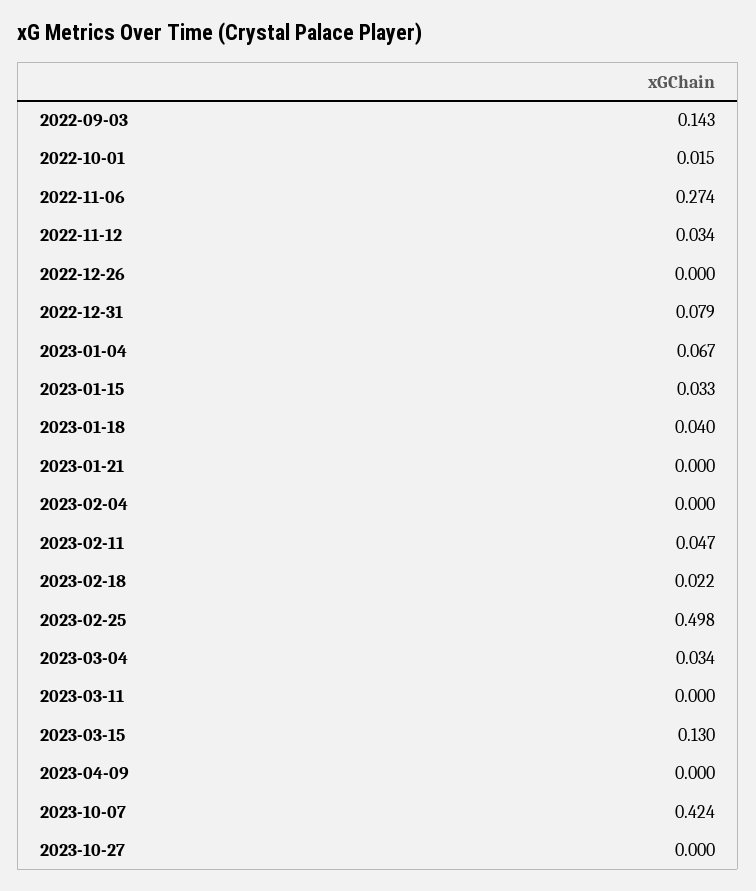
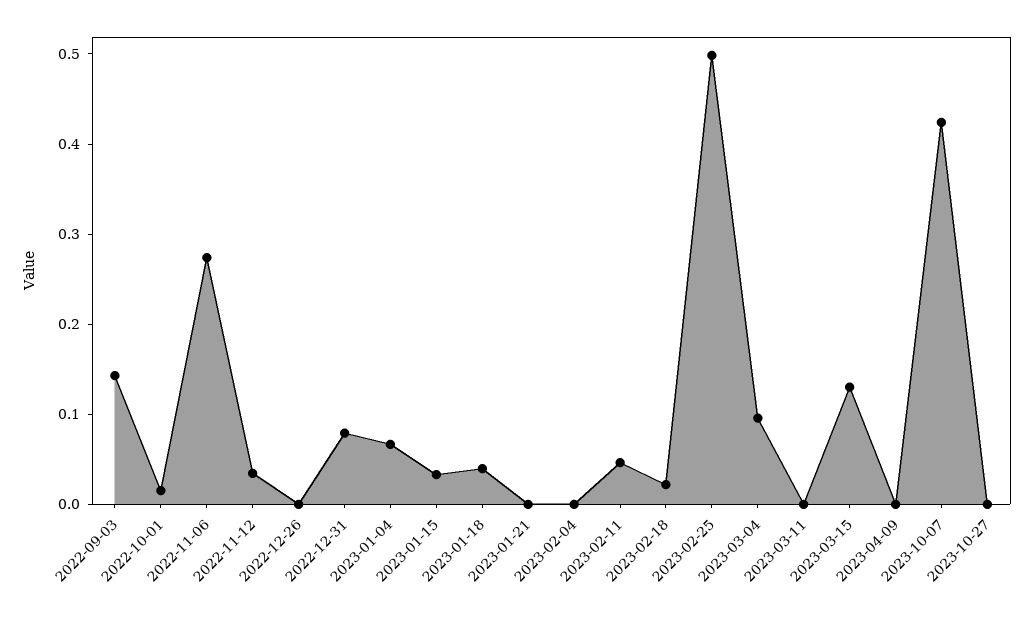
  {
    "2022-09-03": 0.143,
    "2022-10-01": 0.015,
    "2022-11-06": 0.274,
    "2022-11-12": 0.034,
    "2022-12-26": 0,
    "2022-12-31": 0.079,
    "2023-01-04": 0.067,
    "2023-01-15": 0.033,
    "2023-01-18": 0.04,
    "2023-01-21": 0,
    "2023-02-04": 0,
    "2023-02-11": 0.047,
    "2023-02-18": 0.022,
    "2023-02-25": 0.498,
-   "2023-03-04": 0.034,
+   "2023-03-04": 0.1,
    "2023-03-11": 0,
    "2023-03-15": 0.13,
    "2023-04-09": 0,
    "2023-10-07": 0.424,
    "2023-10-27": 0
  }

